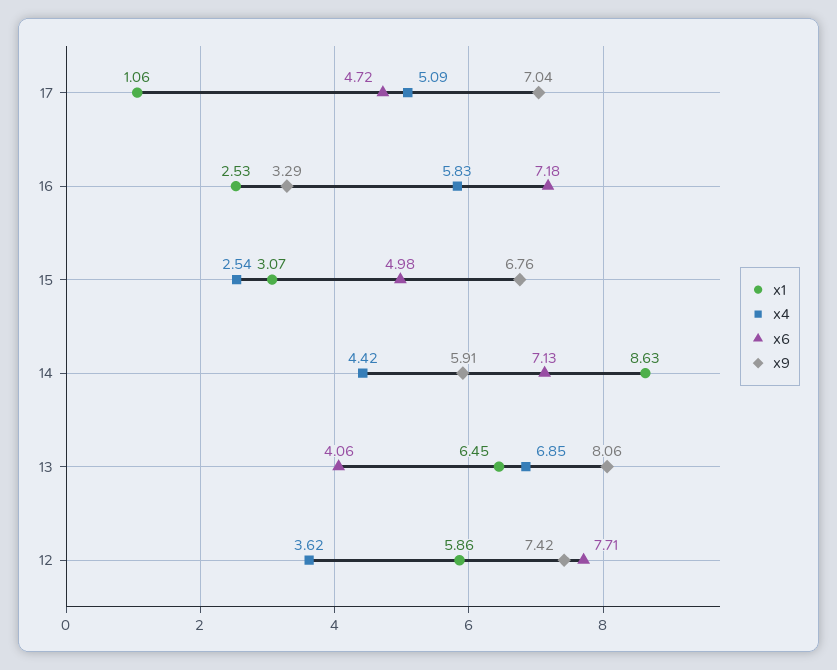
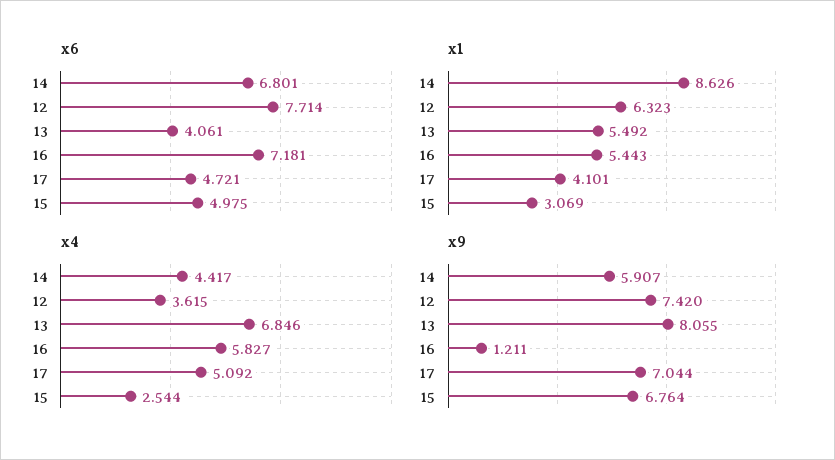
  {
    "x1": {
-     "17": 1.06,
+     "17": 4.101,
-     "16": 2.53,
+     "16": 5.443,
      "15": 3.069,
      "14": 8.626,
-     "13": 6.45,
+     "13": 5.492,
-     "12": 5.86
+     "12": 6.323
    },
    "x4": {
      "17": 5.092,
      "16": 5.827,
      "15": 2.544,
      "14": 4.417,
      "13": 6.846,
      "12": 3.615
    },
    "x6": {
      "17": 4.721,
      "16": 7.181,
      "15": 4.975,
-     "14": 7.13,
+     "14": 6.801,
      "13": 4.061,
      "12": 7.714
    },
    "x9": {
      "17": 7.044,
-     "16": 3.29,
+     "16": 1.211,
      "15": 6.764,
      "14": 5.907,
      "13": 8.055,
      "12": 7.42
    }
  }

